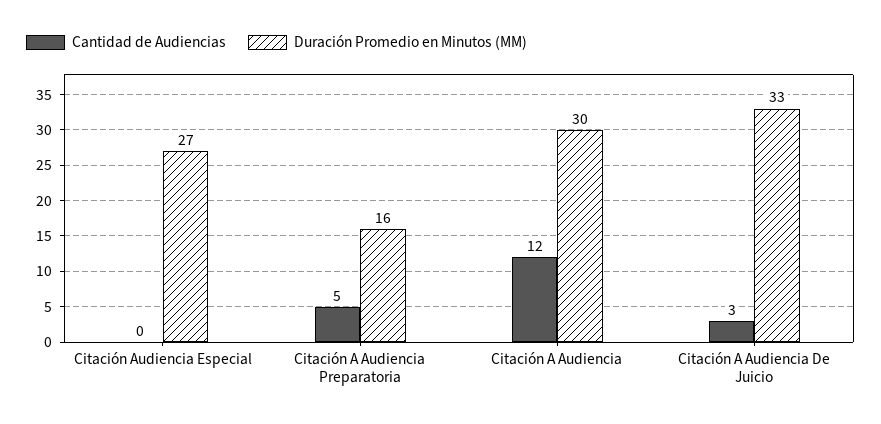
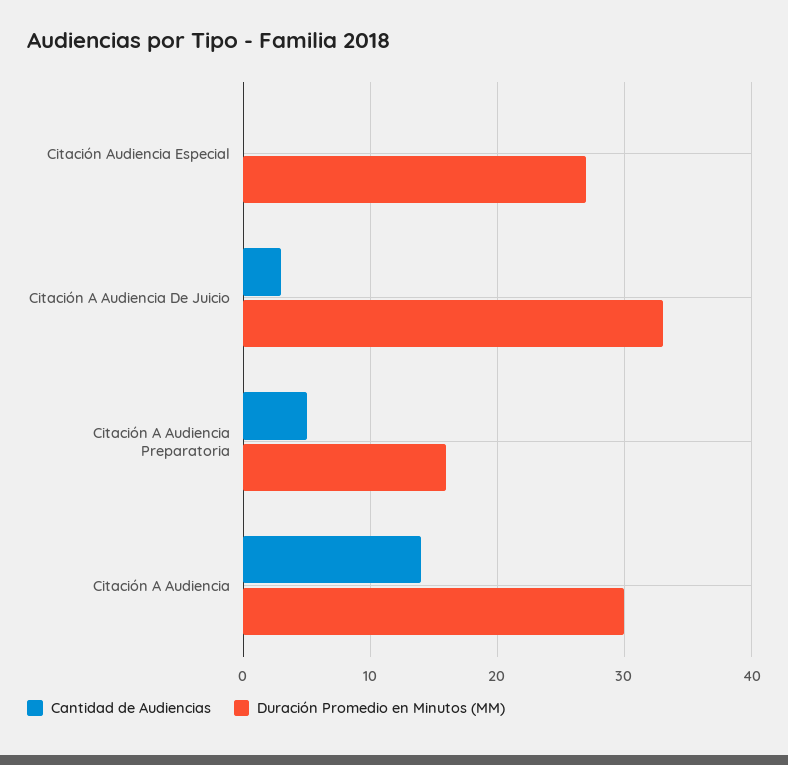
  {
    "Cantidad de Audiencias": {
      "Citación Audiencia Especial": 0,
      "Citación A Audiencia Preparatoria": 5,
-     "Citación A Audiencia": 12,
+     "Citación A Audiencia": 14,
      "Citación A Audiencia De Juicio": 3
    },
    "Duración Promedio en Minutos (MM)": {
      "Citación Audiencia Especial": 27,
      "Citación A Audiencia Preparatoria": 16,
      "Citación A Audiencia": 30,
      "Citación A Audiencia De Juicio": 33
    }
  }

